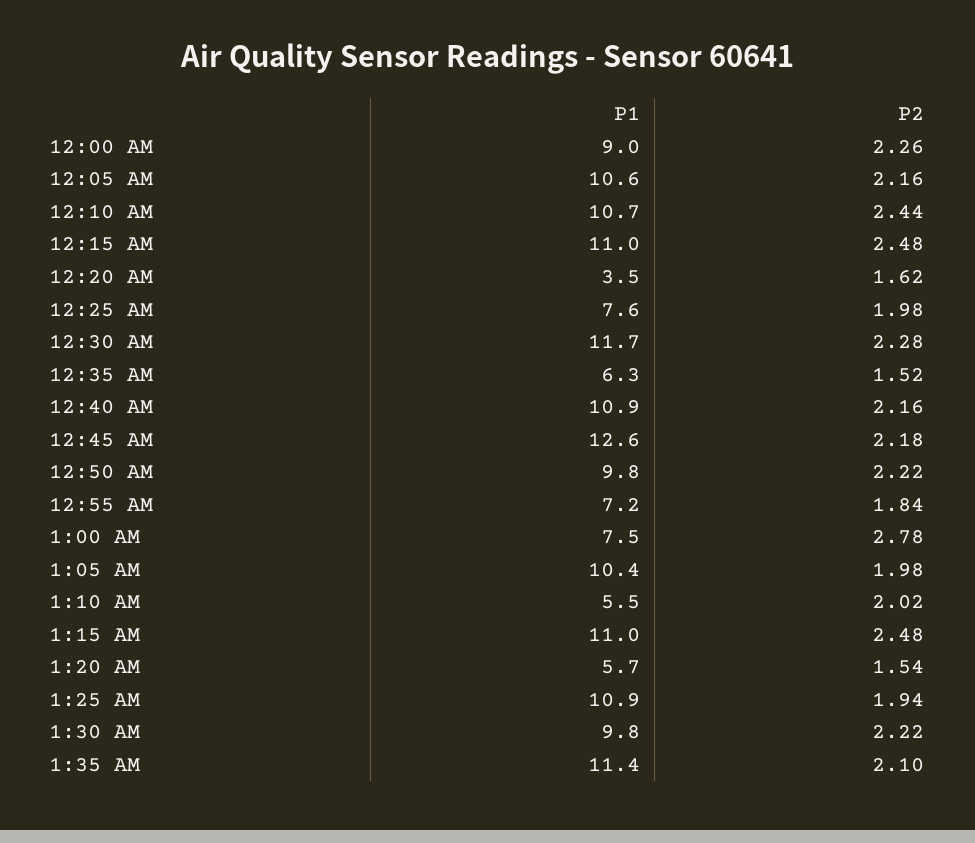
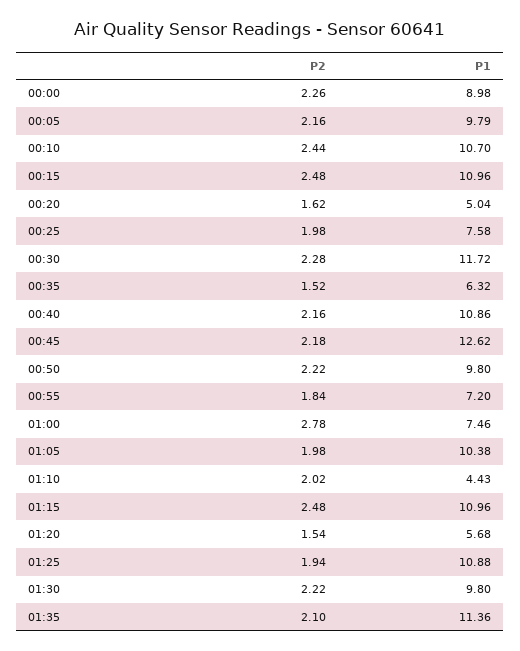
  {
    "P1": {
      "12:00 AM": 8.98,
-     "12:05 AM": 10.6,
+     "12:05 AM": 9.79,
      "12:10 AM": 10.7,
      "12:15 AM": 10.96,
-     "12:20 AM": 3.5,
+     "12:20 AM": 5.04,
      "12:25 AM": 7.58,
      "12:30 AM": 11.72,
      "12:35 AM": 6.32,
      "12:40 AM": 10.86,
      "12:45 AM": 12.62,
      "12:50 AM": 9.8,
      "12:55 AM": 7.2,
      "1:00 AM": 7.46,
      "1:05 AM": 10.38,
-     "1:10 AM": 5.5,
+     "1:10 AM": 4.43,
      "1:15 AM": 10.96,
      "1:20 AM": 5.68,
      "1:25 AM": 10.88,
      "1:30 AM": 9.8,
      "1:35 AM": 11.36
    },
    "P2": {
      "12:00 AM": 2.26,
      "12:05 AM": 2.16,
      "12:10 AM": 2.44,
      "12:15 AM": 2.48,
      "12:20 AM": 1.62,
      "12:25 AM": 1.98,
      "12:30 AM": 2.28,
      "12:35 AM": 1.52,
      "12:40 AM": 2.16,
      "12:45 AM": 2.18,
      "12:50 AM": 2.22,
      "12:55 AM": 1.84,
      "1:00 AM": 2.78,
      "1:05 AM": 1.98,
      "1:10 AM": 2.02,
      "1:15 AM": 2.48,
      "1:20 AM": 1.54,
      "1:25 AM": 1.94,
      "1:30 AM": 2.22,
      "1:35 AM": 2.1
    }
  }

